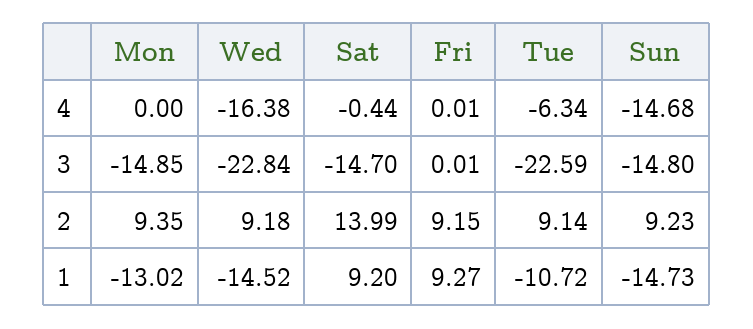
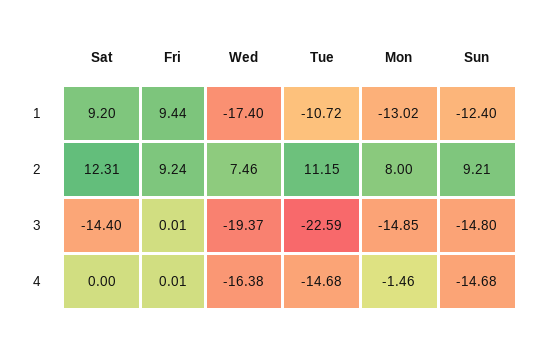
  {
    "Mon": {
-     "4": 0,
+     "4": -1.46,
      "3": -14.85,
-     "2": 9.35,
+     "2": 8,
      "1": -13.02
    },
    "Wed": {
      "4": -16.38,
-     "3": -22.84,
+     "3": -19.37,
-     "2": 9.18,
+     "2": 7.46,
-     "1": -14.52
+     "1": -17.4
    },
    "Sat": {
-     "4": -0.44,
+     "4": 0,
-     "3": -14.7,
+     "3": -14.4,
-     "2": 13.99,
+     "2": 12.31,
      "1": 9.2
    },
    "Fri": {
      "4": 0.01,
      "3": 0.01,
-     "2": 9.15,
+     "2": 9.24,
-     "1": 9.27
+     "1": 9.44
    },
    "Tue": {
-     "4": -6.34,
+     "4": -14.68,
      "3": -22.59,
-     "2": 9.14,
+     "2": 11.15,
      "1": -10.72
    },
    "Sun": {
      "4": -14.68,
      "3": -14.8,
-     "2": 9.23,
+     "2": 9.21,
-     "1": -14.73
+     "1": -12.4
    }
  }

